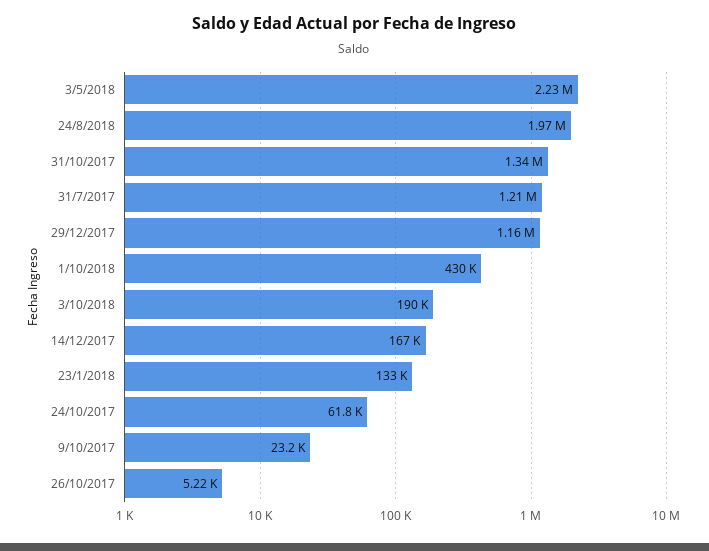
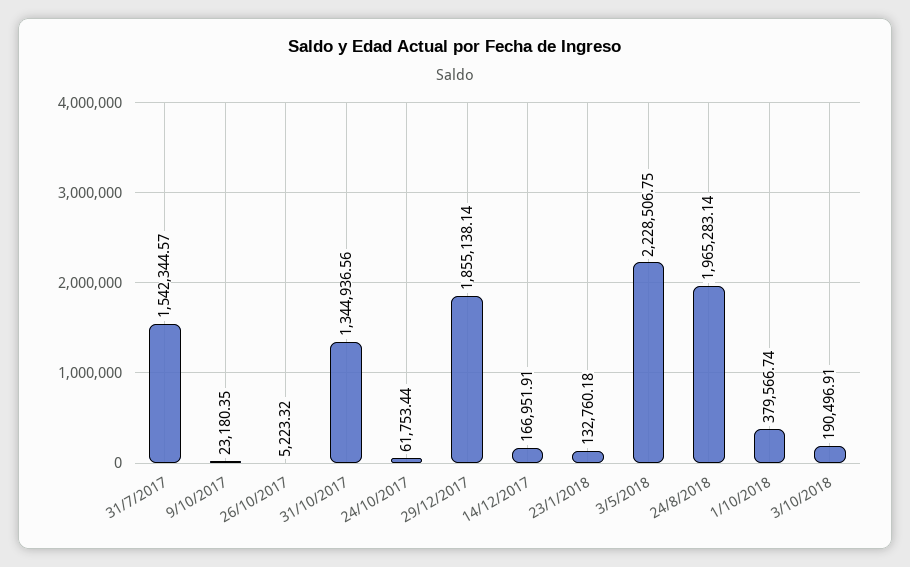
  {
    "3/5/2018": 2228506.75,
    "24/8/2018": 1965283.14,
    "31/10/2017": 1344936.56,
-   "31/7/2017": 1210000,
+   "31/7/2017": 1542344.57,
-   "29/12/2017": 1160000,
+   "29/12/2017": 1855138.14,
-   "1/10/2018": 430000,
+   "1/10/2018": 379566.74,
    "3/10/2018": 190496.91,
    "14/12/2017": 166951.91,
    "23/1/2018": 132760.18,
    "24/10/2017": 61753.44,
    "9/10/2017": 23180.35,
    "26/10/2017": 5223.32
  }

